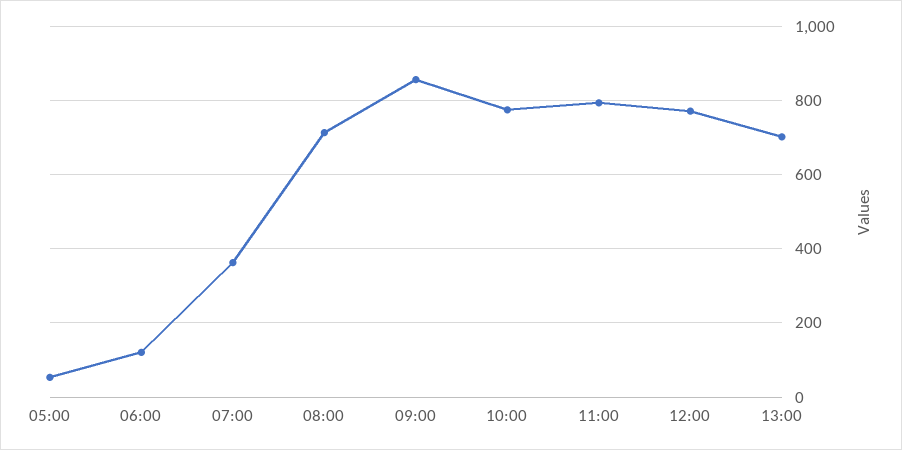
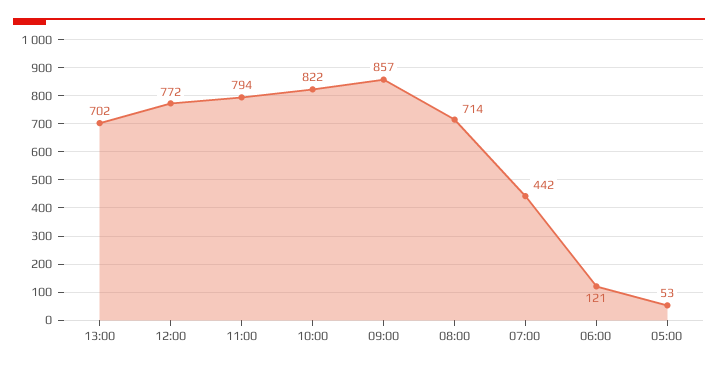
  {
    "05:00": 53,
    "06:00": 121,
-   "07:00": 360,
+   "07:00": 442,
    "08:00": 714,
    "09:00": 857,
-   "10:00": 780,
+   "10:00": 822,
    "11:00": 794,
    "12:00": 772,
    "13:00": 702
  }

